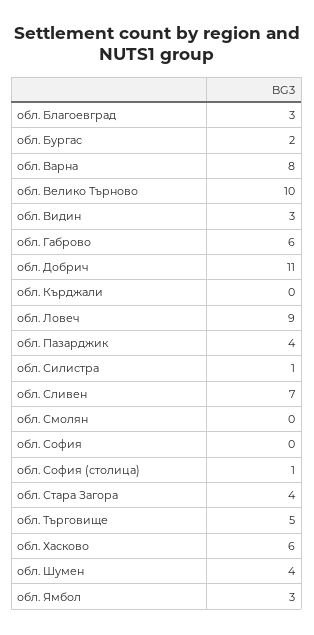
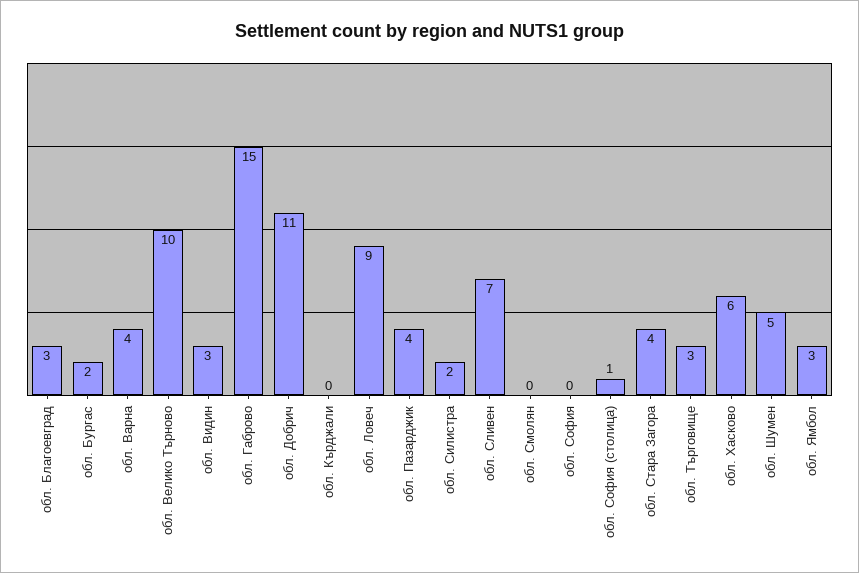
  {
    "обл. Благоевград": 3,
    "обл. Бургас": 2,
-   "обл. Варна": 8,
+   "обл. Варна": 4,
    "обл. Велико Търново": 10,
    "обл. Видин": 3,
-   "обл. Габрово": 6,
+   "обл. Габрово": 15,
    "обл. Добрич": 11,
    "обл. Кърджали": 0,
    "обл. Ловеч": 9,
    "обл. Пазарджик": 4,
-   "обл. Силистра": 1,
+   "обл. Силистра": 2,
    "обл. Сливен": 7,
    "обл. Смолян": 0,
    "обл. София": 0,
    "обл. София (столица)": 1,
    "обл. Стара Загора": 4,
-   "обл. Търговище": 5,
+   "обл. Търговище": 3,
    "обл. Хасково": 6,
-   "обл. Шумен": 4,
+   "обл. Шумен": 5,
    "обл. Ямбол": 3
  }

